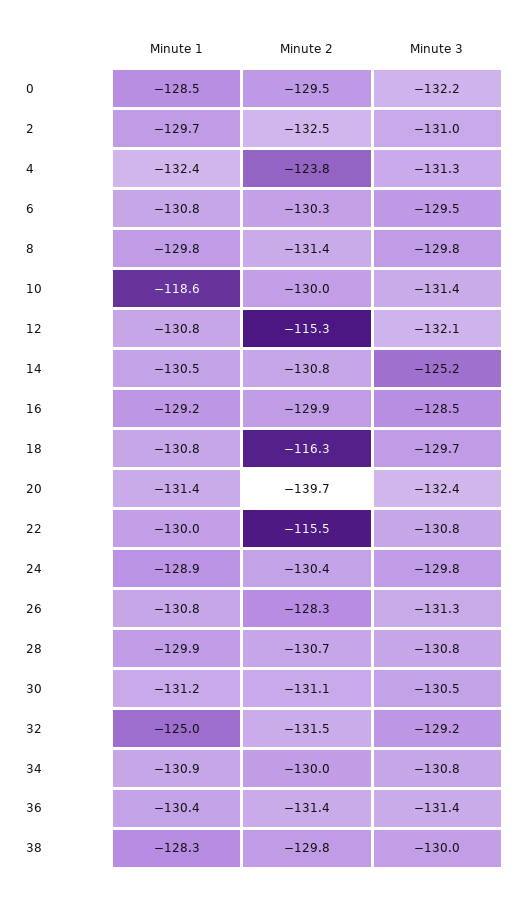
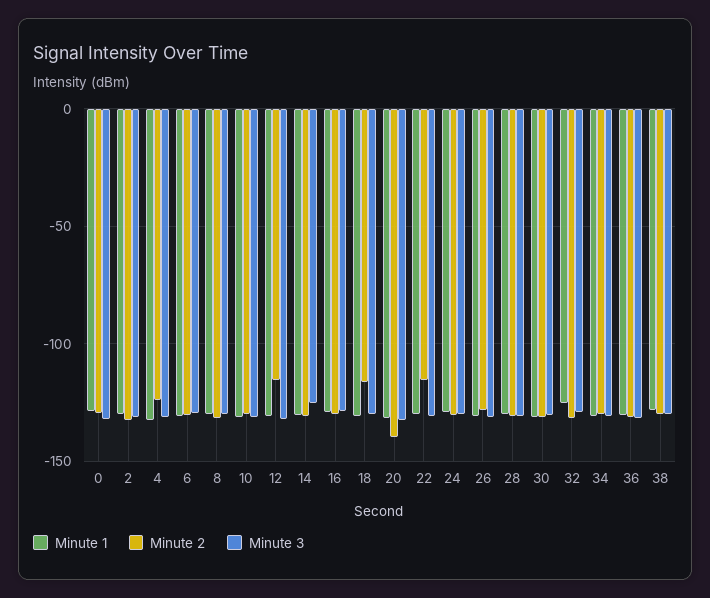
  {
    "Minute 1": {
      "0": -128.5,
      "2": -129.7,
      "4": -132.4,
      "6": -130.8,
      "8": -129.8,
-     "10": -118.6,
+     "10": -130,
      "12": -130.8,
      "14": -130.5,
      "16": -129.2,
      "18": -130.8,
      "20": -131.4,
      "22": -130,
      "24": -128.9,
      "26": -130.8,
      "28": -129.9,
      "30": -131.2,
      "32": -125,
      "34": -130.9,
      "36": -130.4,
      "38": -128.3
    },
    "Minute 2": {
      "0": -129.5,
      "2": -132.5,
      "4": -123.8,
      "6": -130.3,
      "8": -131.4,
      "10": -130,
      "12": -115.3,
      "14": -130.8,
      "16": -129.9,
      "18": -116.3,
      "20": -139.7,
      "22": -115.5,
      "24": -130.4,
      "26": -128.3,
      "28": -130.7,
      "30": -131.1,
      "32": -131.5,
      "34": -130,
      "36": -131.4,
      "38": -129.8
    },
    "Minute 3": {
      "0": -132.2,
      "2": -131,
      "4": -131.3,
      "6": -129.5,
      "8": -129.8,
      "10": -131.4,
      "12": -132.1,
      "14": -125.2,
      "16": -128.5,
      "18": -129.7,
      "20": -132.4,
      "22": -130.8,
      "24": -129.8,
      "26": -131.3,
      "28": -130.8,
      "30": -130.5,
      "32": -129.2,
      "34": -130.8,
      "36": -131.4,
      "38": -130
    }
  }

